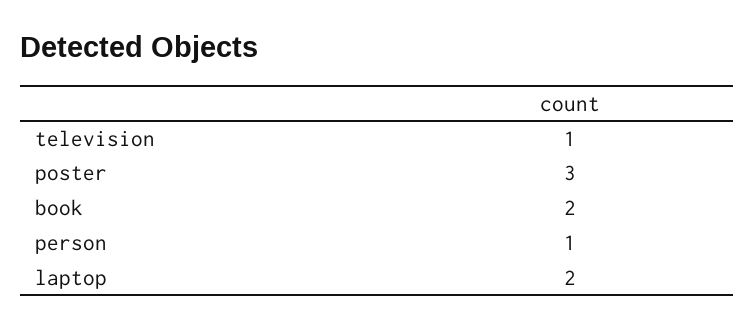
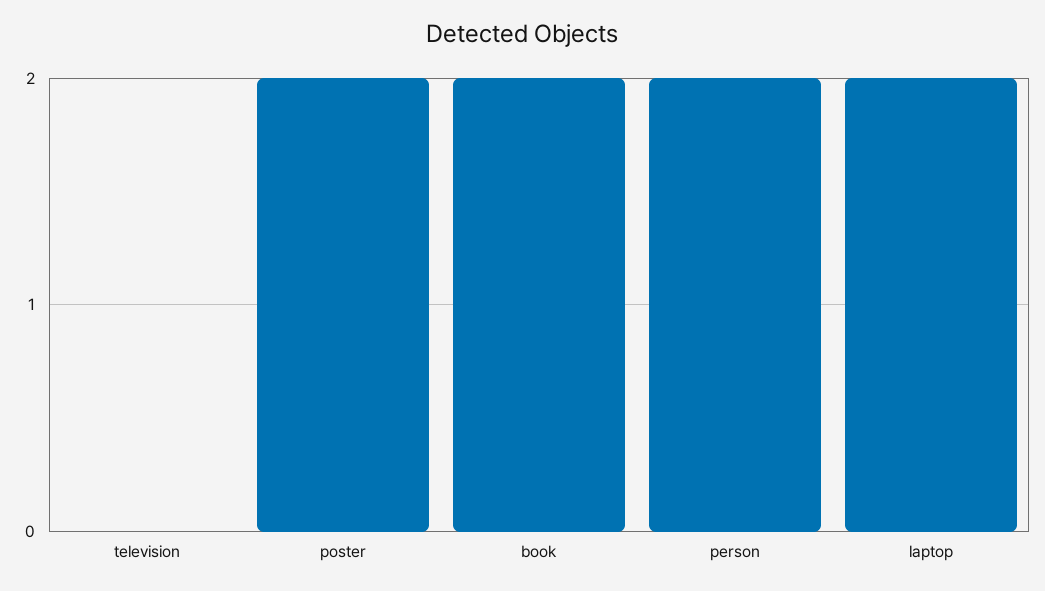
  {
-   "television": 1,
+   "television": 0,
-   "poster": 3,
+   "poster": 2,
    "book": 2,
-   "person": 1,
+   "person": 2,
    "laptop": 2
  }

